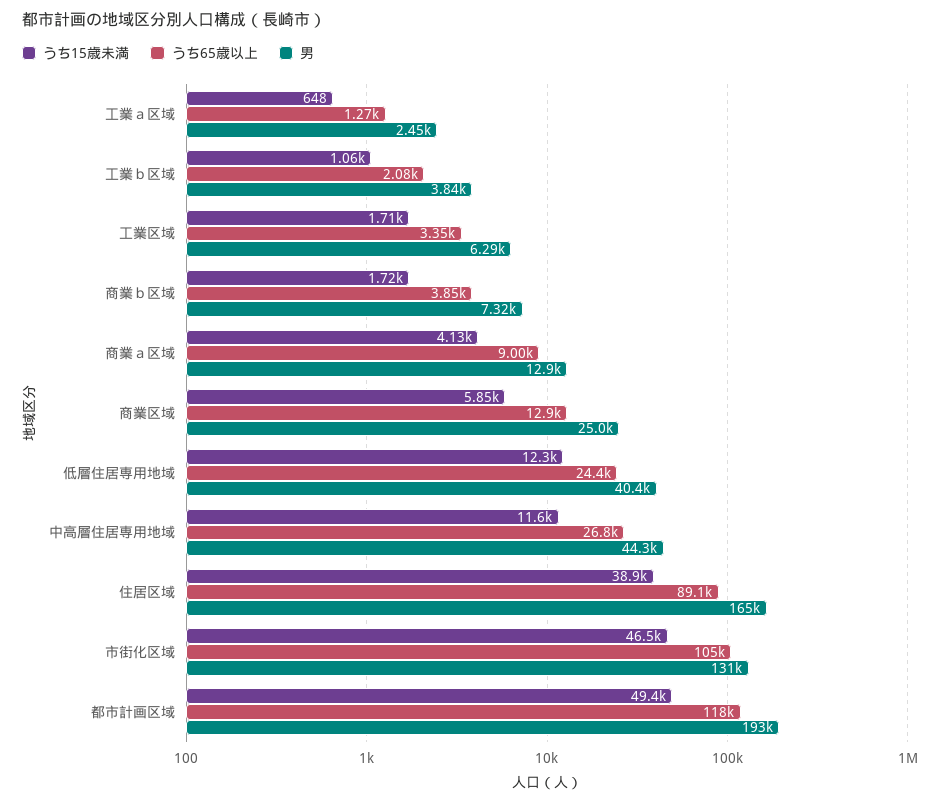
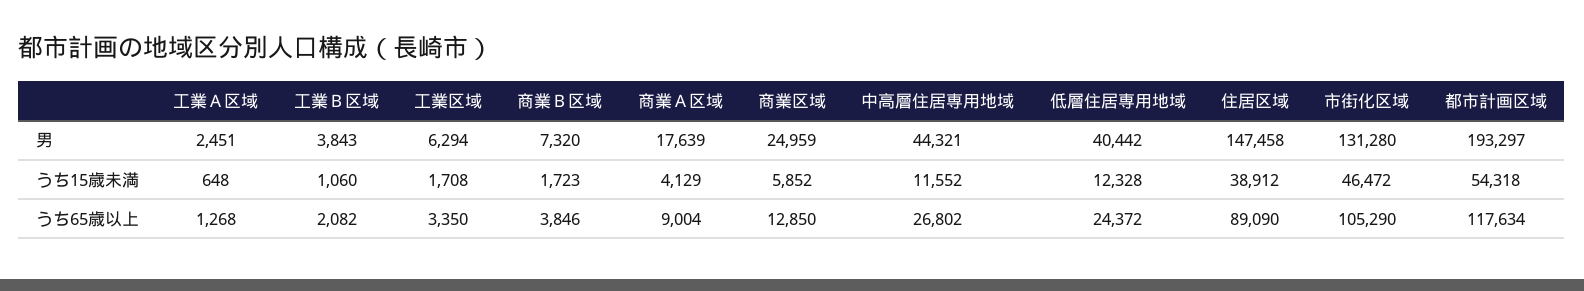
  {
    "うち15歳未満": {
      "工業ａ区域": 648,
      "工業ｂ区域": 1060,
      "工業区域": 1708,
      "商業ｂ区域": 1723,
      "商業ａ区域": 4129,
      "商業区域": 5852,
      "低層住居専用地域": 12328,
      "中高層住居専用地域": 11552,
      "住居区域": 38912,
      "市街化区域": 46472,
-     "都市計画区域": 49400
+     "都市計画区域": 54318
    },
    "うち65歳以上": {
      "工業ａ区域": 1268,
      "工業ｂ区域": 2082,
      "工業区域": 3350,
      "商業ｂ区域": 3846,
      "商業ａ区域": 9004,
      "商業区域": 12850,
      "低層住居専用地域": 24372,
      "中高層住居専用地域": 26802,
      "住居区域": 89090,
      "市街化区域": 105290,
      "都市計画区域": 117634
    },
    "男": {
      "工業ａ区域": 2451,
      "工業ｂ区域": 3843,
      "工業区域": 6294,
      "商業ｂ区域": 7320,
-     "商業ａ区域": 12900,
+     "商業ａ区域": 17639,
      "商業区域": 24959,
      "低層住居専用地域": 40442,
      "中高層住居専用地域": 44321,
-     "住居区域": 165000,
+     "住居区域": 147458,
      "市街化区域": 131280,
      "都市計画区域": 193297
    }
  }

